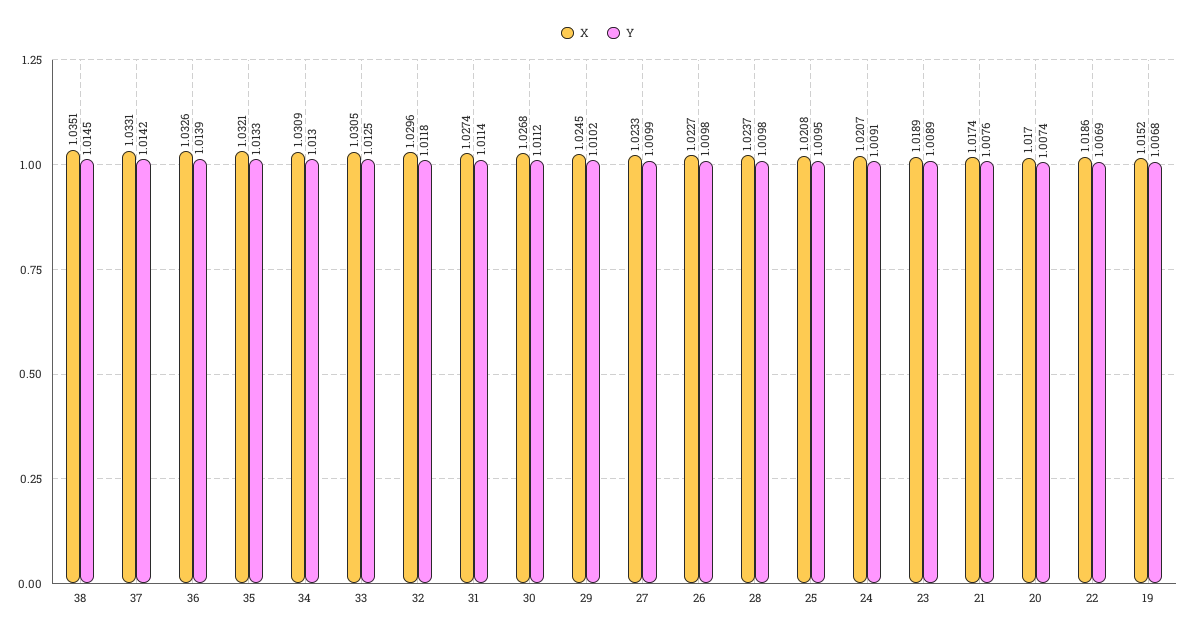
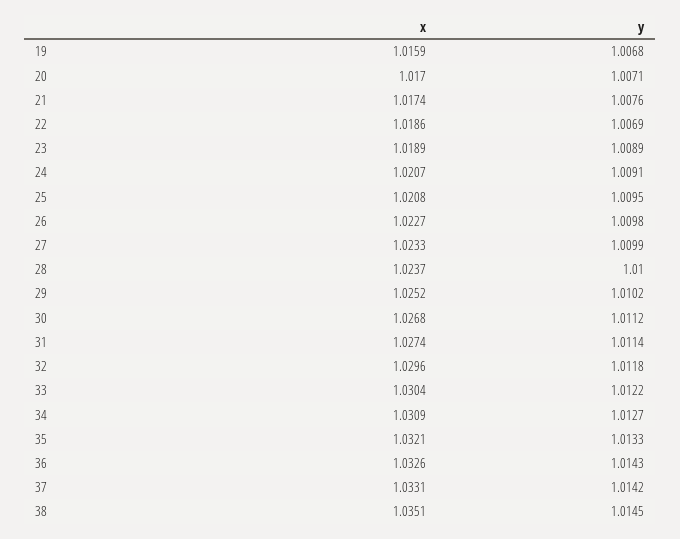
  {
    "X": {
      "38": 1.0351,
      "37": 1.0331,
      "36": 1.0326,
      "35": 1.0321,
      "34": 1.0309,
-     "33": 1.0305,
+     "33": 1.0304,
      "32": 1.0296,
      "31": 1.0274,
      "30": 1.0268,
-     "29": 1.0245,
+     "29": 1.0252,
      "27": 1.0233,
      "26": 1.0227,
      "28": 1.0237,
      "25": 1.0208,
      "24": 1.0207,
      "23": 1.0189,
      "21": 1.0174,
      "20": 1.017,
      "22": 1.0186,
-     "19": 1.0152
+     "19": 1.0159
    },
    "Y": {
      "38": 1.0145,
      "37": 1.0142,
-     "36": 1.0139,
+     "36": 1.0143,
      "35": 1.0133,
-     "34": 1.013,
+     "34": 1.0127,
-     "33": 1.0125,
+     "33": 1.0122,
      "32": 1.0118,
      "31": 1.0114,
      "30": 1.0112,
      "29": 1.0102,
      "27": 1.0099,
      "26": 1.0098,
-     "28": 1.0098,
+     "28": 1.01,
      "25": 1.0095,
      "24": 1.0091,
      "23": 1.0089,
      "21": 1.0076,
-     "20": 1.0074,
+     "20": 1.0071,
      "22": 1.0069,
      "19": 1.0068
    }
  }

